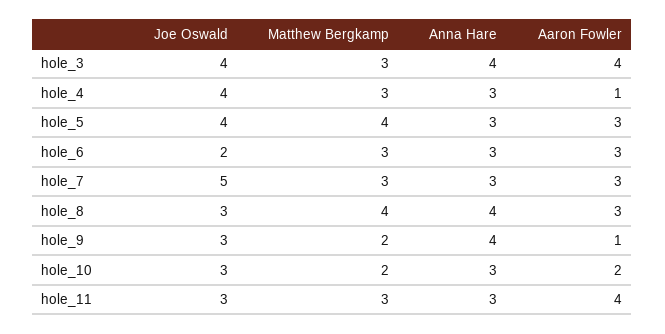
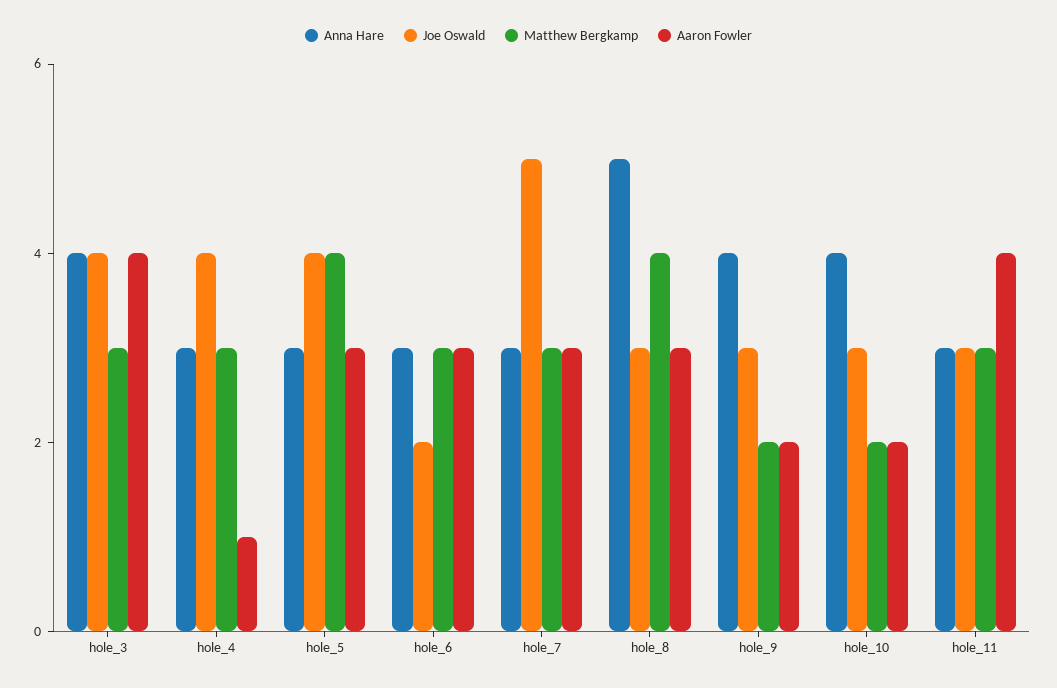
  {
    "Joe Oswald": {
      "hole_3": 4,
      "hole_4": 4,
      "hole_5": 4,
      "hole_6": 2,
      "hole_7": 5,
      "hole_8": 3,
      "hole_9": 3,
      "hole_10": 3,
      "hole_11": 3
    },
    "Matthew Bergkamp": {
      "hole_3": 3,
      "hole_4": 3,
      "hole_5": 4,
      "hole_6": 3,
      "hole_7": 3,
      "hole_8": 4,
      "hole_9": 2,
      "hole_10": 2,
      "hole_11": 3
    },
    "Anna Hare": {
      "hole_3": 4,
      "hole_4": 3,
      "hole_5": 3,
      "hole_6": 3,
      "hole_7": 3,
-     "hole_8": 4,
+     "hole_8": 5,
      "hole_9": 4,
-     "hole_10": 3,
+     "hole_10": 4,
      "hole_11": 3
    },
    "Aaron Fowler": {
      "hole_3": 4,
      "hole_4": 1,
      "hole_5": 3,
      "hole_6": 3,
      "hole_7": 3,
      "hole_8": 3,
-     "hole_9": 1,
+     "hole_9": 2,
      "hole_10": 2,
      "hole_11": 4
    }
  }

